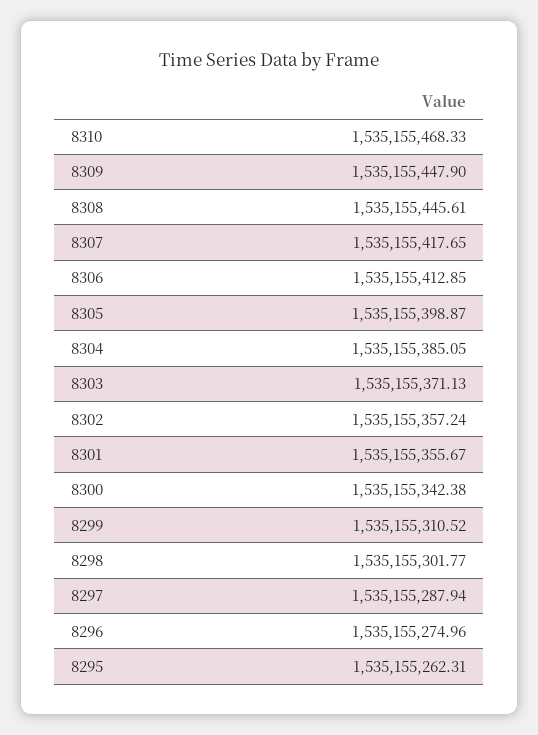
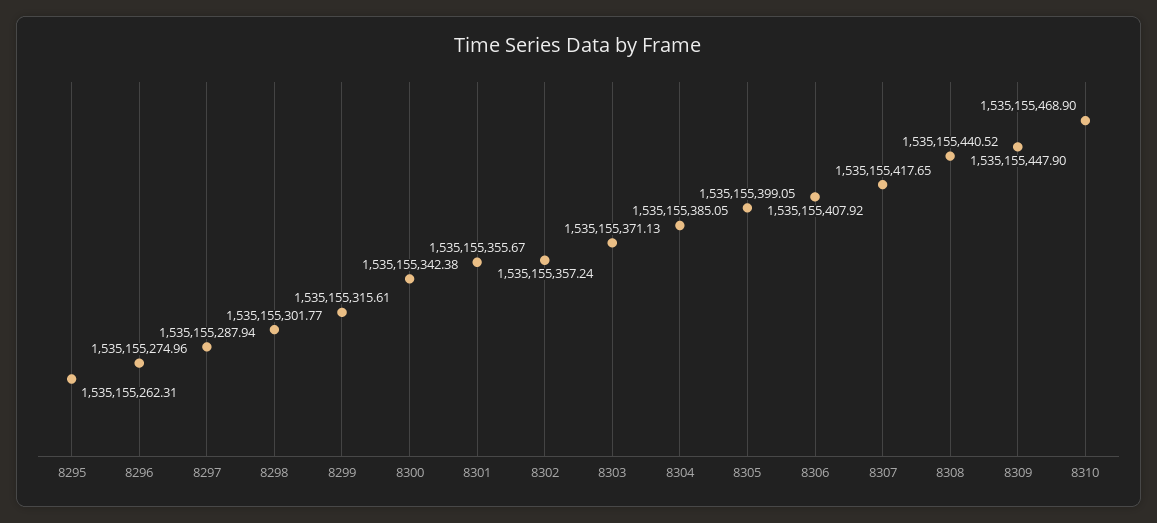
  {
-   "8310": 1535155468.33,
+   "8310": 1535155468.9,
    "8309": 1535155447.9,
-   "8308": 1535155445.61,
+   "8308": 1535155440.52,
    "8307": 1535155417.65,
-   "8306": 1535155412.85,
+   "8306": 1535155407.92,
-   "8305": 1535155398.87,
+   "8305": 1535155399.05,
    "8304": 1535155385.05,
    "8303": 1535155371.13,
    "8302": 1535155357.24,
    "8301": 1535155355.67,
    "8300": 1535155342.38,
-   "8299": 1535155310.52,
+   "8299": 1535155315.61,
    "8298": 1535155301.77,
    "8297": 1535155287.94,
    "8296": 1535155274.96,
    "8295": 1535155262.31
  }

